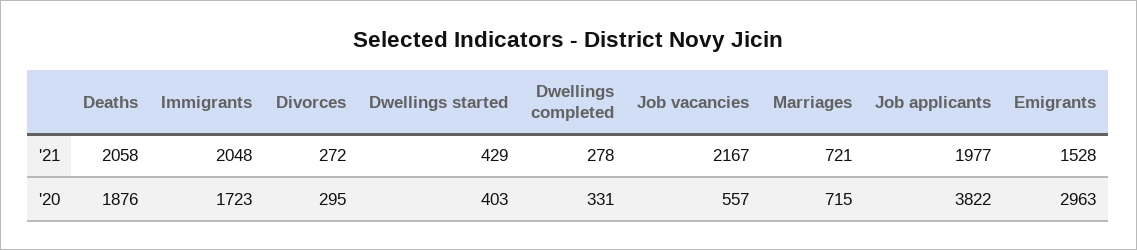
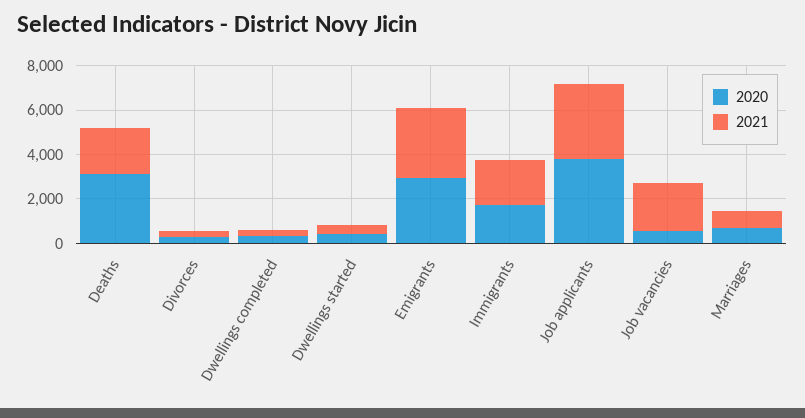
  {
    "'21": {
      "Deaths": 2058,
      "Immigrants": 2048,
      "Divorces": 272,
      "Dwellings started": 429,
      "Dwellings completed": 278,
      "Job vacancies": 2167,
      "Marriages": 721,
-     "Job applicants": 1977,
+     "Job applicants": 3500,
-     "Emigrants": 1528
+     "Emigrants": 3000
    },
    "'20": {
-     "Deaths": 1876,
+     "Deaths": 3000,
      "Immigrants": 1723,
      "Divorces": 295,
      "Dwellings started": 403,
      "Dwellings completed": 331,
      "Job vacancies": 557,
      "Marriages": 715,
      "Job applicants": 3822,
      "Emigrants": 2963
    }
  }

